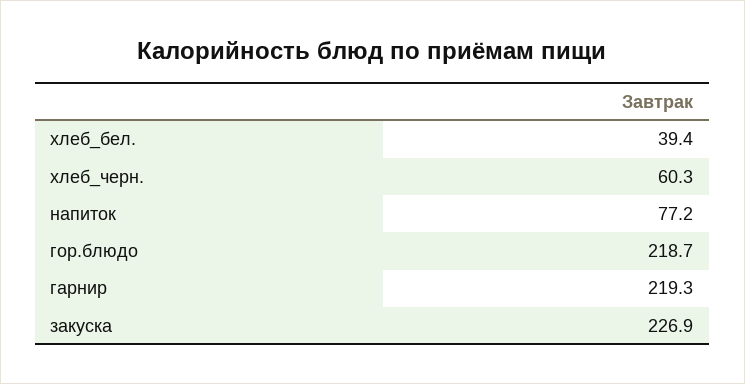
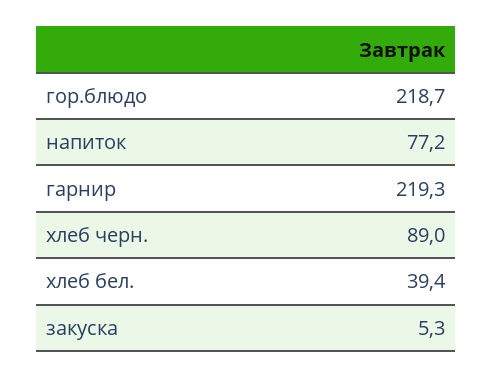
  {
    "хлеб_бел.": 39.4,
-   "хлеб_черн.": 60.3,
+   "хлеб_черн.": 89,
    "напиток": 77.2,
    "гор.блюдо": 218.7,
    "гарнир": 219.3,
-   "закуска": 226.9
+   "закуска": 5.3
  }

